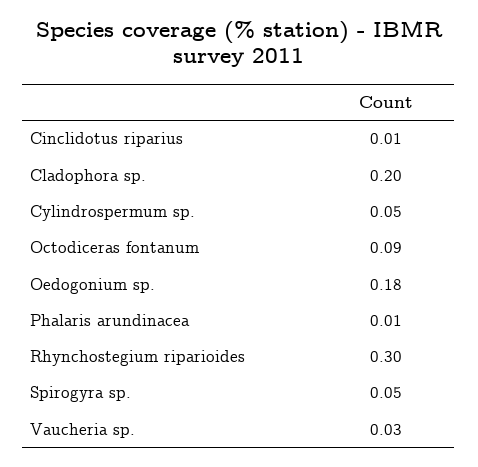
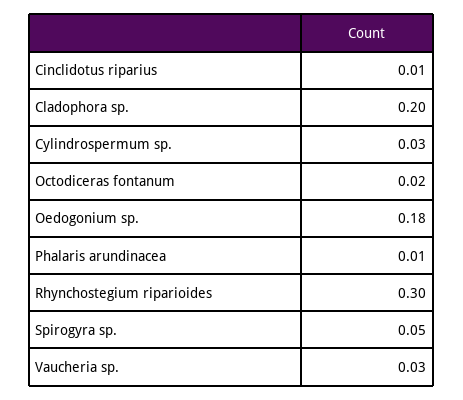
  {
    "Cinclidotus riparius": 0.01,
    "Cladophora sp.": 0.2,
-   "Cylindrospermum sp.": 0.05,
+   "Cylindrospermum sp.": 0.03,
-   "Octodiceras fontanum": 0.09,
+   "Octodiceras fontanum": 0.02,
    "Oedogonium sp.": 0.18,
    "Phalaris arundinacea": 0.01,
    "Rhynchostegium riparioides": 0.3,
    "Spirogyra sp.": 0.05,
    "Vaucheria sp.": 0.03
  }

